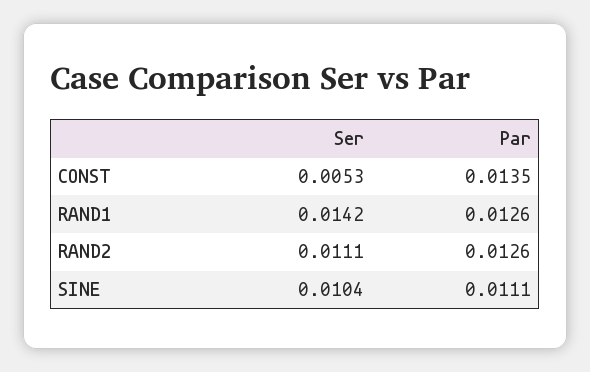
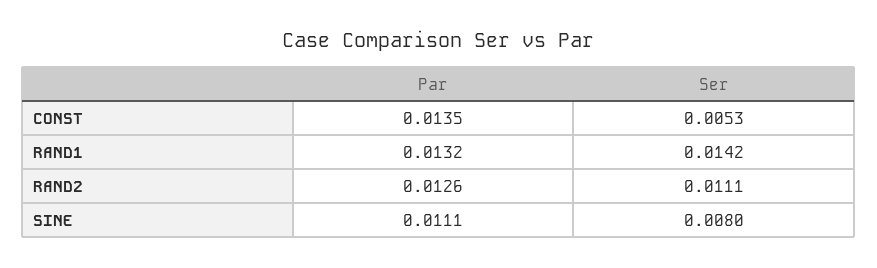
  {
    "Ser": {
      "CONST": 0.0053,
      "RAND1": 0.0142,
      "RAND2": 0.0111,
-     "SINE": 0.0104
+     "SINE": 0.008
    },
    "Par": {
      "CONST": 0.0135,
-     "RAND1": 0.0126,
+     "RAND1": 0.0132,
      "RAND2": 0.0126,
      "SINE": 0.0111
    }
  }

